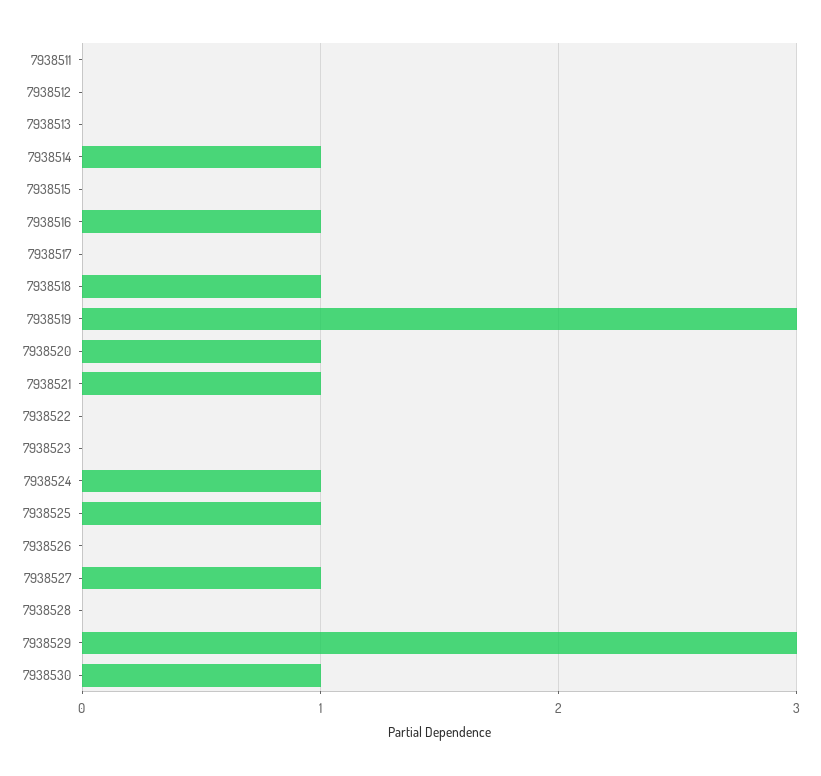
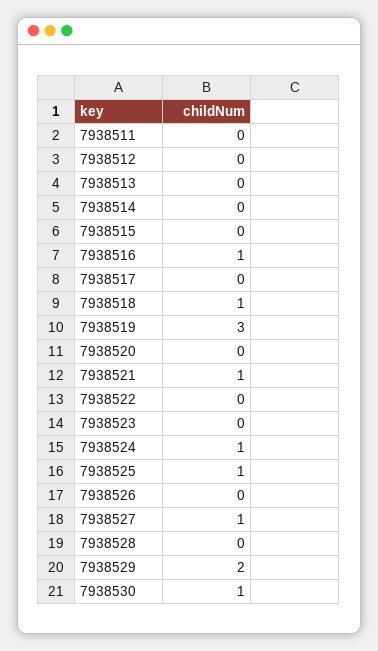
  {
    "7938511": 0,
    "7938512": 0,
    "7938513": 0,
-   "7938514": 1,
+   "7938514": 0,
    "7938515": 0,
    "7938516": 1,
    "7938517": 0,
    "7938518": 1,
    "7938519": 3,
-   "7938520": 1,
+   "7938520": 0,
    "7938521": 1,
    "7938522": 0,
    "7938523": 0,
    "7938524": 1,
    "7938525": 1,
    "7938526": 0,
    "7938527": 1,
    "7938528": 0,
-   "7938529": 3,
+   "7938529": 2,
    "7938530": 1
  }

